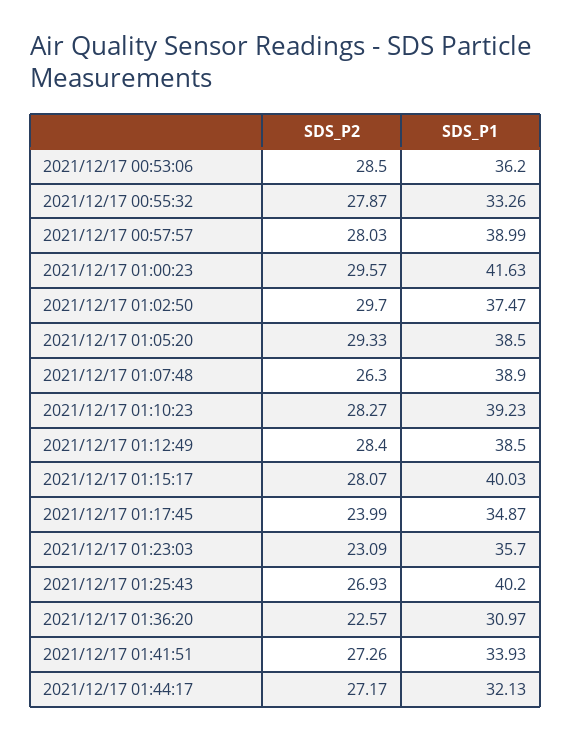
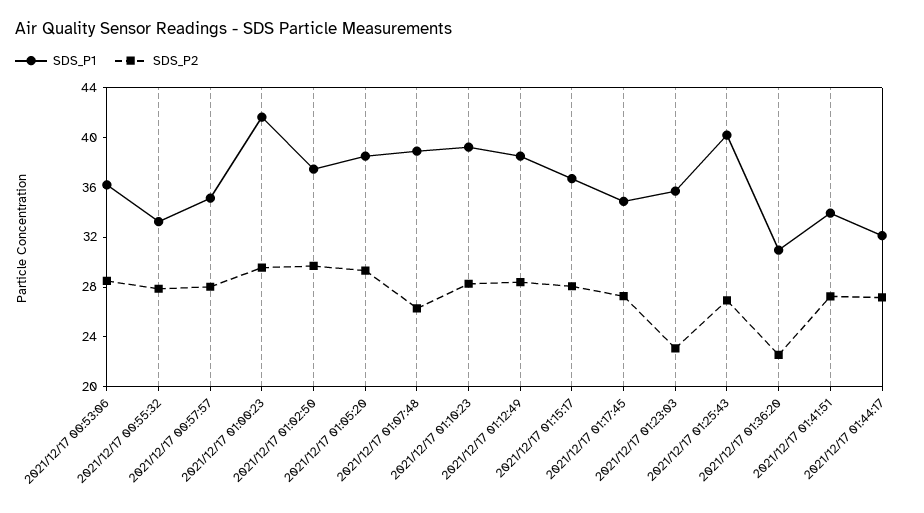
  {
    "SDS_P2": {
      "2021/12/17 00:53:06": 28.5,
      "2021/12/17 00:55:32": 27.87,
      "2021/12/17 00:57:57": 28.03,
      "2021/12/17 01:00:23": 29.57,
      "2021/12/17 01:02:50": 29.7,
      "2021/12/17 01:05:20": 29.33,
      "2021/12/17 01:07:48": 26.3,
      "2021/12/17 01:10:23": 28.27,
      "2021/12/17 01:12:49": 28.4,
      "2021/12/17 01:15:17": 28.07,
-     "2021/12/17 01:17:45": 23.99,
+     "2021/12/17 01:17:45": 27,
      "2021/12/17 01:23:03": 23.09,
      "2021/12/17 01:25:43": 26.93,
      "2021/12/17 01:36:20": 22.57,
      "2021/12/17 01:41:51": 27.26,
      "2021/12/17 01:44:17": 27.17
    },
    "SDS_P1": {
      "2021/12/17 00:53:06": 36.2,
      "2021/12/17 00:55:32": 33.26,
-     "2021/12/17 00:57:57": 38.99,
+     "2021/12/17 00:57:57": 35,
      "2021/12/17 01:00:23": 41.63,
      "2021/12/17 01:02:50": 37.47,
      "2021/12/17 01:05:20": 38.5,
      "2021/12/17 01:07:48": 38.9,
      "2021/12/17 01:10:23": 39.23,
      "2021/12/17 01:12:49": 38.5,
-     "2021/12/17 01:15:17": 40.03,
+     "2021/12/17 01:15:17": 37,
      "2021/12/17 01:17:45": 34.87,
      "2021/12/17 01:23:03": 35.7,
      "2021/12/17 01:25:43": 40.2,
      "2021/12/17 01:36:20": 30.97,
      "2021/12/17 01:41:51": 33.93,
      "2021/12/17 01:44:17": 32.13
    }
  }

